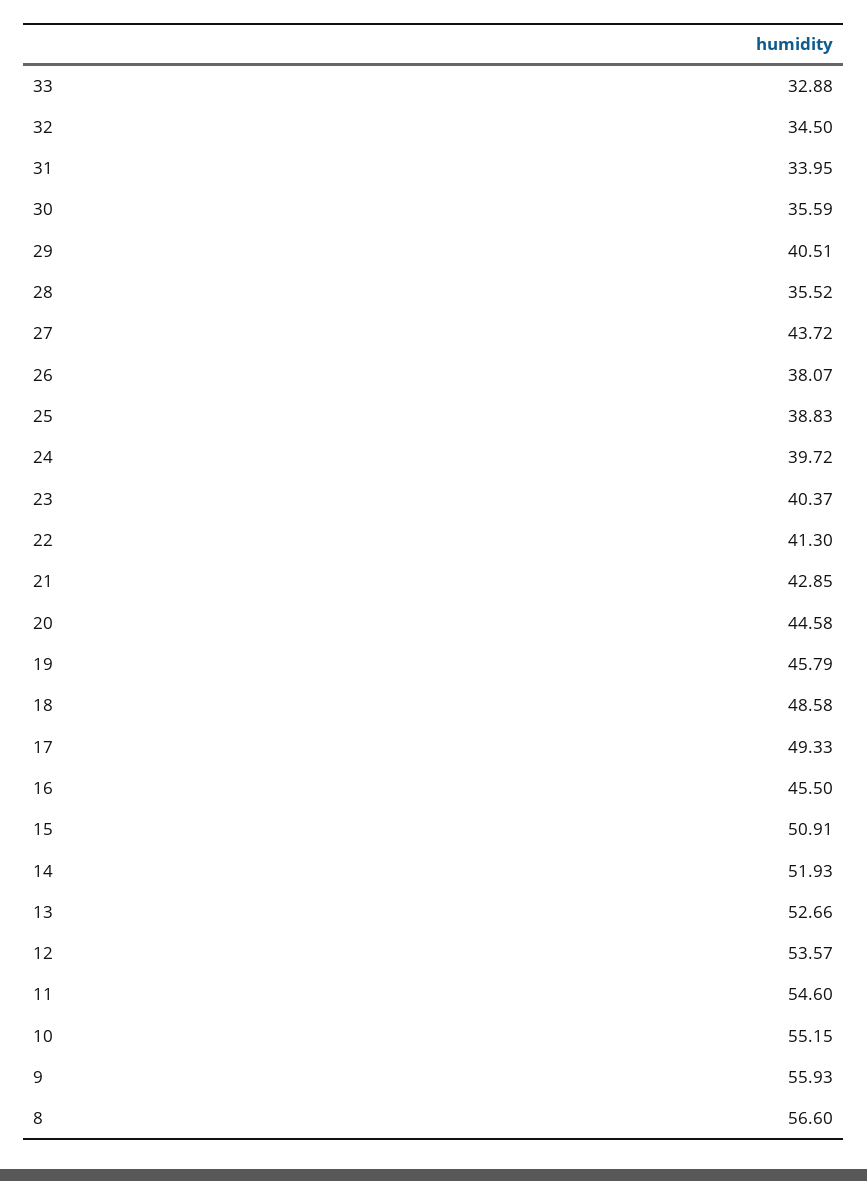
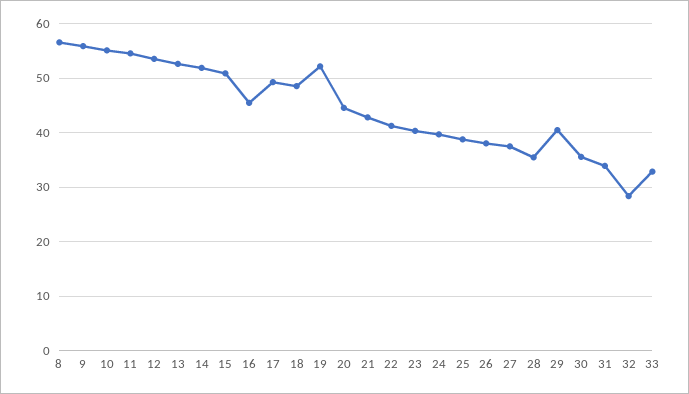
  {
    "33": 32.88,
-   "32": 34.5,
+   "32": 28,
    "31": 33.95,
    "30": 35.59,
    "29": 40.51,
    "28": 35.52,
-   "27": 43.72,
+   "27": 38,
    "26": 38.07,
    "25": 38.83,
    "24": 39.72,
    "23": 40.37,
    "22": 41.3,
    "21": 42.85,
    "20": 44.58,
-   "19": 45.79,
+   "19": 52,
    "18": 48.58,
    "17": 49.33,
    "16": 45.5,
    "15": 50.91,
    "14": 51.93,
    "13": 52.66,
    "12": 53.57,
    "11": 54.6,
    "10": 55.15,
    "9": 55.93,
    "8": 56.6
  }

